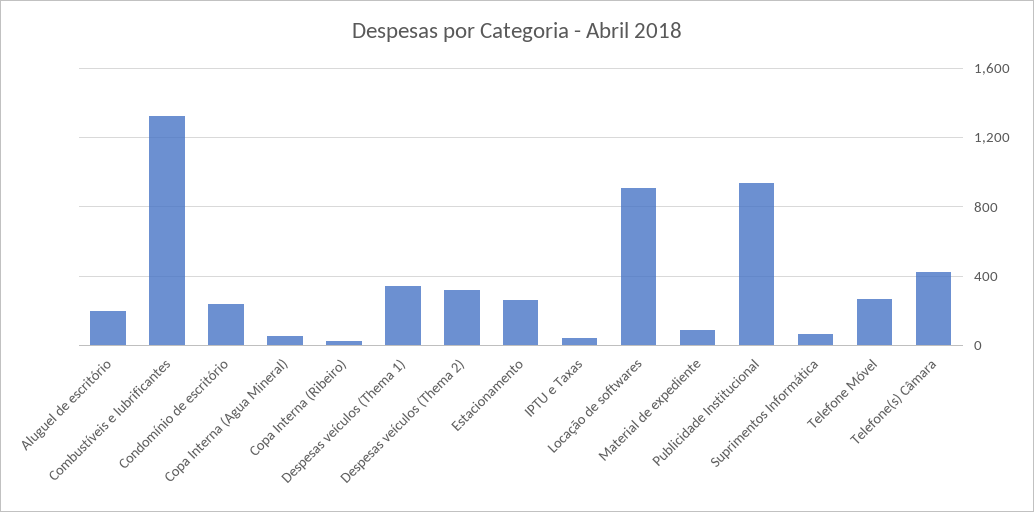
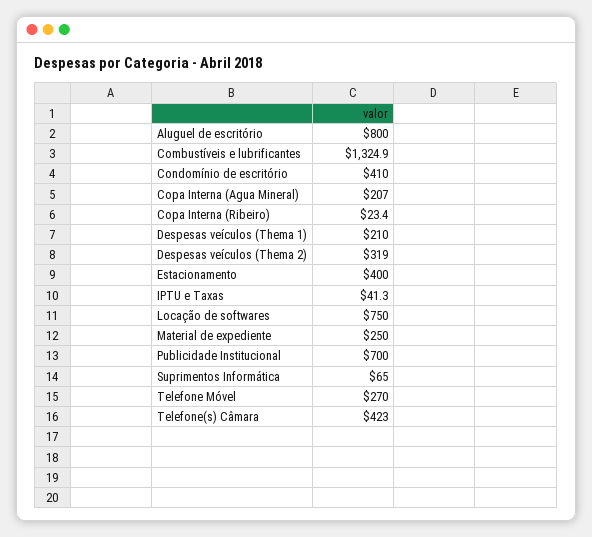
  {
-   "Aluguel de escritório": 200,
+   "Aluguel de escritório": 800,
    "Combustíveis e lubrificantes": 1324.9,
-   "Condomínio de escritório": 250,
+   "Condomínio de escritório": 410,
-   "Copa Interna (Agua Mineral)": 50,
+   "Copa Interna (Agua Mineral)": 207,
    "Copa Interna (Ribeiro)": 23.4,
-   "Despesas veículos (Thema 1)": 350,
+   "Despesas veículos (Thema 1)": 210,
    "Despesas veículos (Thema 2)": 319,
-   "Estacionamento": 250,
+   "Estacionamento": 400,
    "IPTU e Taxas": 41.3,
-   "Locação de softwares": 900,
+   "Locação de softwares": 750,
-   "Material de expediente": 100,
+   "Material de expediente": 250,
-   "Publicidade Institucional": 950,
+   "Publicidade Institucional": 700,
    "Suprimentos Informática": 65,
    "Telefone Móvel": 270,
    "Telefone(s) Câmara": 423
  }

